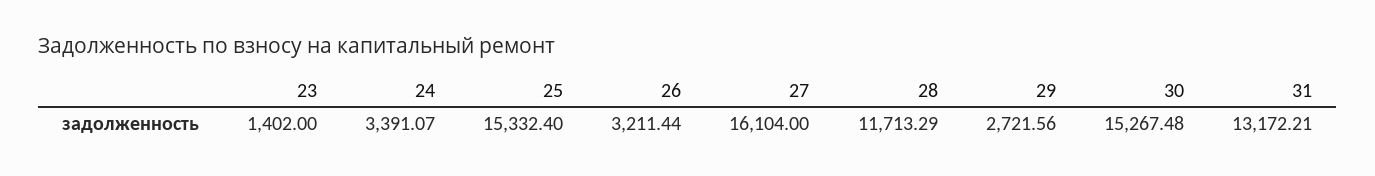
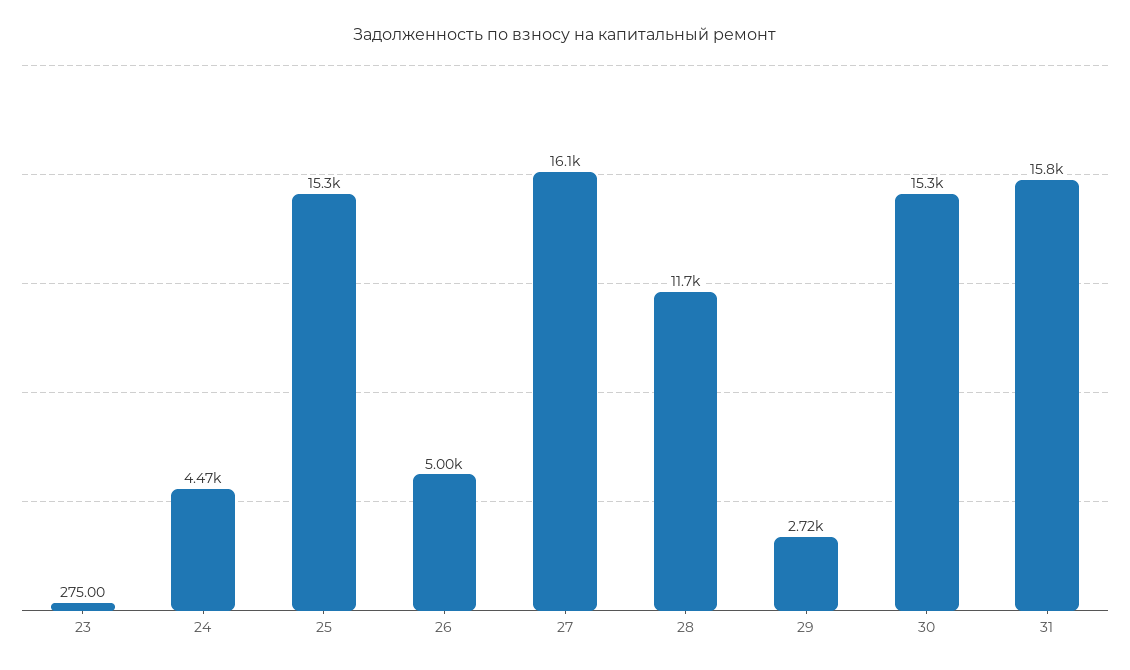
  {
-   "23": 1402,
+   "23": 275,
-   "24": 3391.07,
+   "24": 4470,
    "25": 15332.4,
-   "26": 3211.44,
+   "26": 5000,
    "27": 16104,
    "28": 11713.29,
    "29": 2721.56,
    "30": 15267.48,
-   "31": 13172.21
+   "31": 15800
  }

